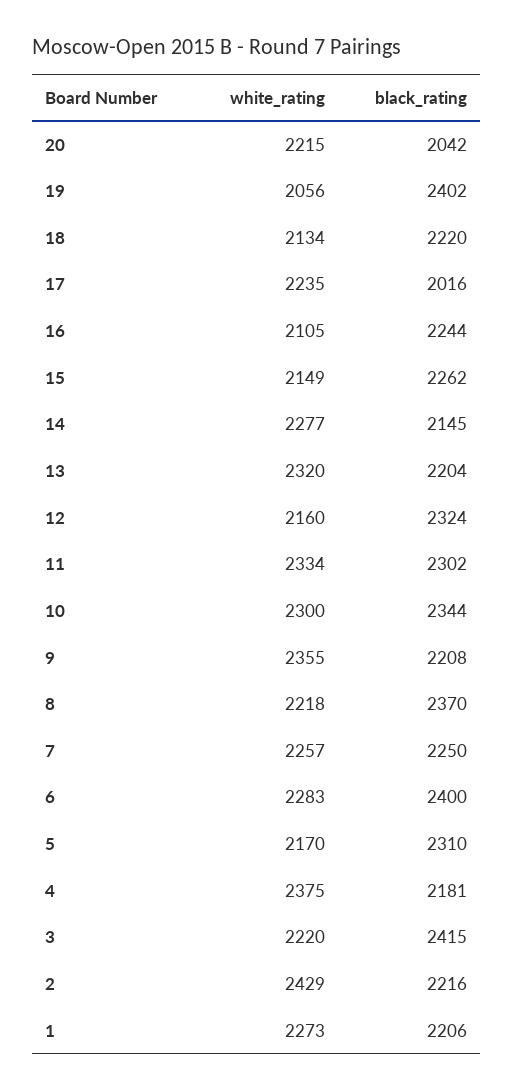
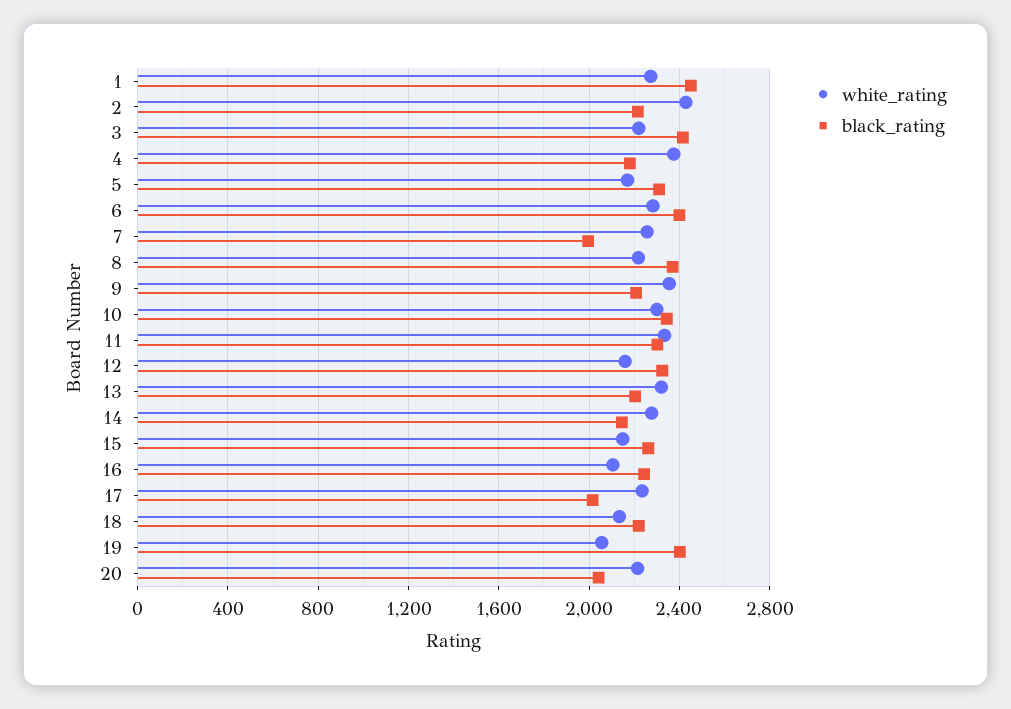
  {
    "white_rating": {
      "20": 2215,
      "19": 2056,
      "18": 2134,
      "17": 2235,
      "16": 2105,
      "15": 2149,
      "14": 2277,
      "13": 2320,
      "12": 2160,
      "11": 2334,
      "10": 2300,
      "9": 2355,
      "8": 2218,
      "7": 2257,
      "6": 2283,
      "5": 2170,
      "4": 2375,
      "3": 2220,
      "2": 2429,
      "1": 2273
    },
    "black_rating": {
      "20": 2042,
      "19": 2402,
      "18": 2220,
      "17": 2016,
      "16": 2244,
      "15": 2262,
      "14": 2145,
      "13": 2204,
      "12": 2324,
      "11": 2302,
      "10": 2344,
      "9": 2208,
      "8": 2370,
-     "7": 2250,
+     "7": 2000,
      "6": 2400,
      "5": 2310,
      "4": 2181,
      "3": 2415,
      "2": 2216,
-     "1": 2206
+     "1": 2450
    }
  }

